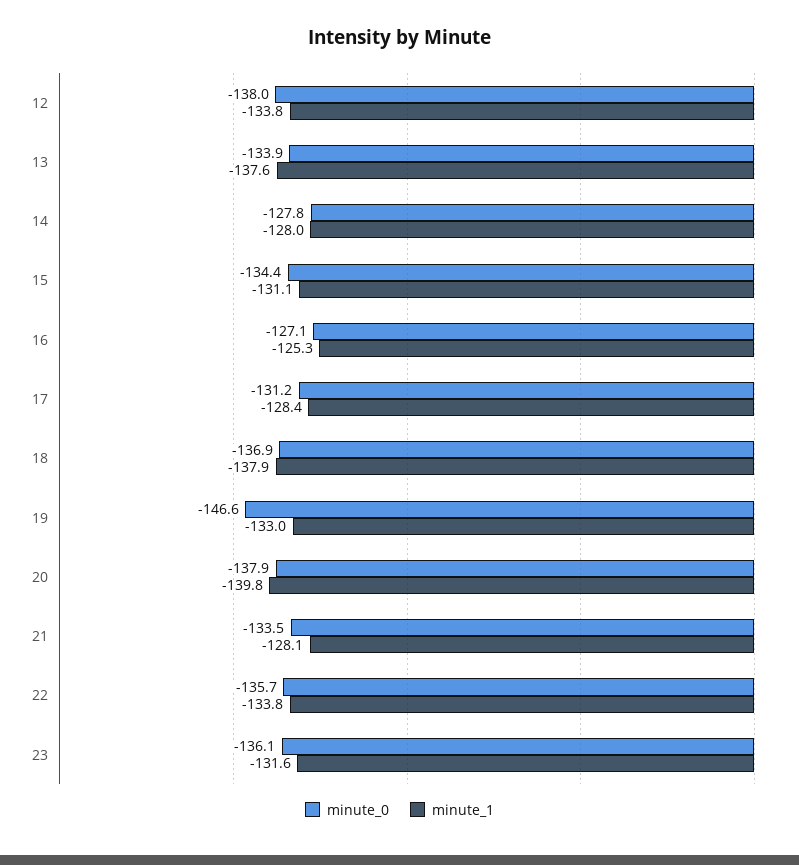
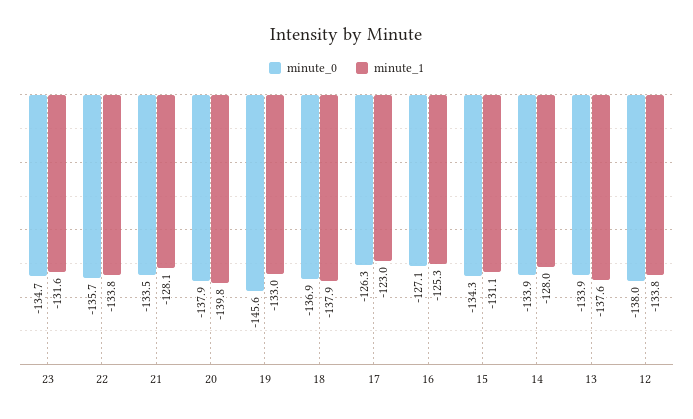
  {
    "minute_0": {
      "12": -138,
      "13": -133.9,
-     "14": -127.8,
+     "14": -133.9,
-     "15": -134.4,
+     "15": -134.3,
      "16": -127.1,
-     "17": -131.2,
+     "17": -126.3,
      "18": -136.9,
-     "19": -146.6,
+     "19": -145.6,
      "20": -137.9,
      "21": -133.5,
      "22": -135.7,
-     "23": -136.1
+     "23": -134.7
    },
    "minute_1": {
      "12": -133.8,
      "13": -137.6,
      "14": -128,
      "15": -131.1,
      "16": -125.3,
-     "17": -128.4,
+     "17": -123,
      "18": -137.9,
      "19": -133,
      "20": -139.8,
      "21": -128.1,
      "22": -133.8,
      "23": -131.6
    }
  }

